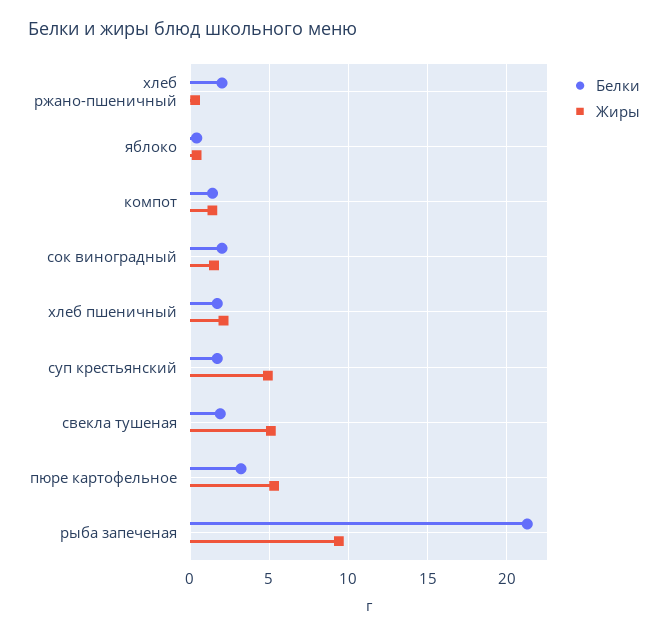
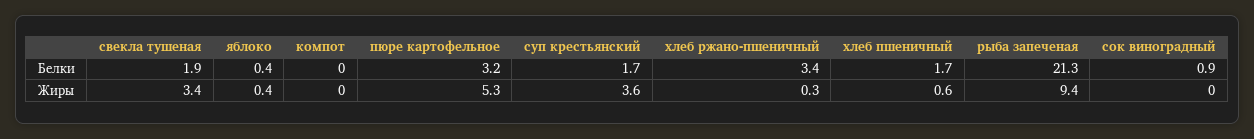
  {
    "Белки": {
-     "хлеб ржано-пшеничный": 2,
+     "хлеб ржано-пшеничный": 3.4,
      "яблоко": 0.4,
-     "компот": 1.5,
+     "компот": 0,
-     "сок виноградный": 2,
+     "сок виноградный": 0.9,
      "хлеб пшеничный": 1.7,
      "суп крестьянский": 1.7,
      "свекла тушеная": 1.9,
      "пюре картофельное": 3.2,
      "рыба запеченая": 21.3
    },
    "Жиры": {
      "хлеб ржано-пшеничный": 0.3,
      "яблоко": 0.4,
-     "компот": 1.5,
+     "компот": 0,
-     "сок виноградный": 1.5,
+     "сок виноградный": 0,
-     "хлеб пшеничный": 2,
+     "хлеб пшеничный": 0.6,
-     "суп крестьянский": 5,
+     "суп крестьянский": 3.6,
-     "свекла тушеная": 5,
+     "свекла тушеная": 3.4,
      "пюре картофельное": 5.3,
      "рыба запеченая": 9.4
    }
  }

